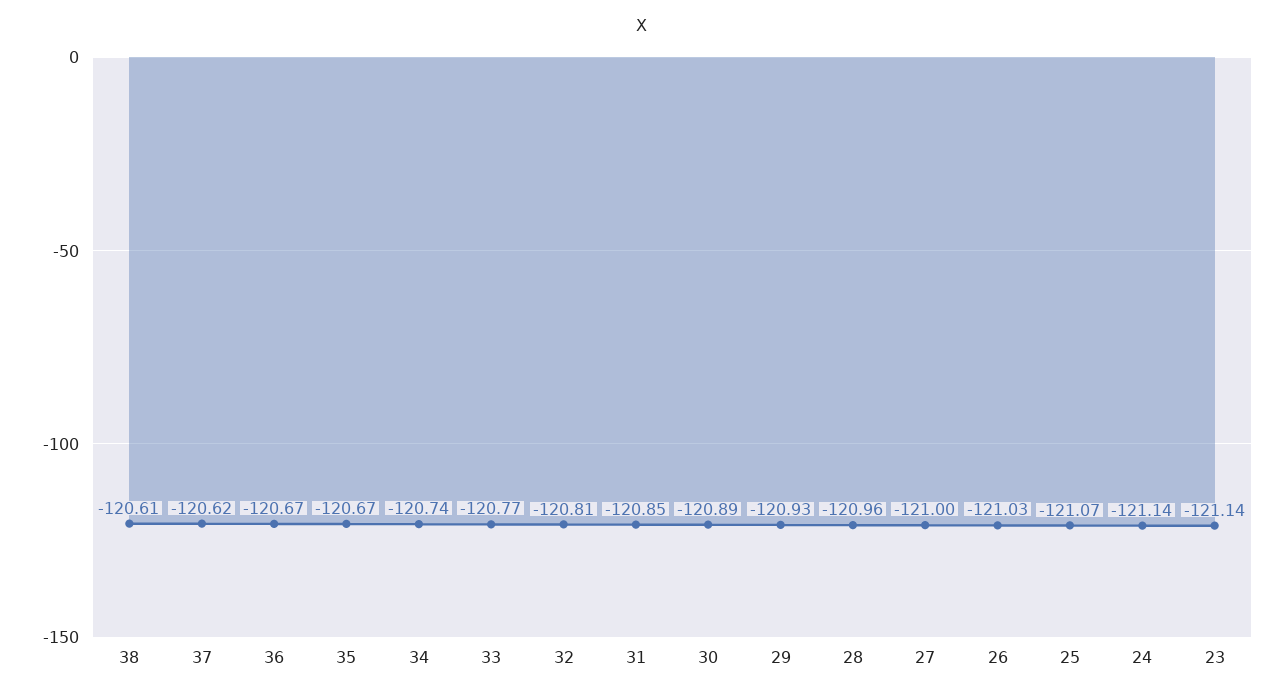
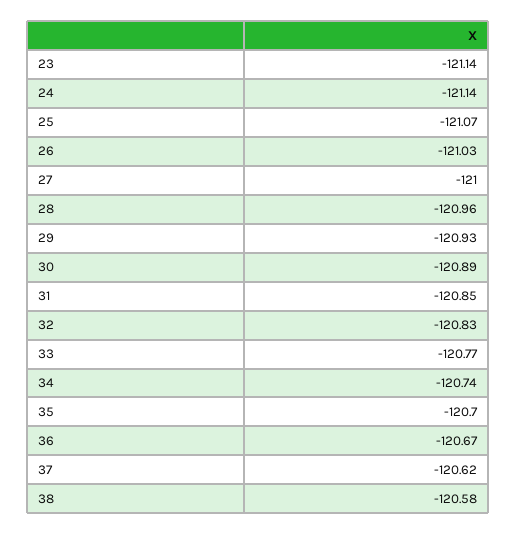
  {
-   "38": -120.61,
+   "38": -120.58,
    "37": -120.62,
    "36": -120.67,
-   "35": -120.67,
+   "35": -120.7,
    "34": -120.74,
    "33": -120.77,
-   "32": -120.81,
+   "32": -120.83,
    "31": -120.85,
    "30": -120.89,
    "29": -120.93,
    "28": -120.96,
    "27": -121,
    "26": -121.03,
    "25": -121.07,
    "24": -121.14,
    "23": -121.14
  }

